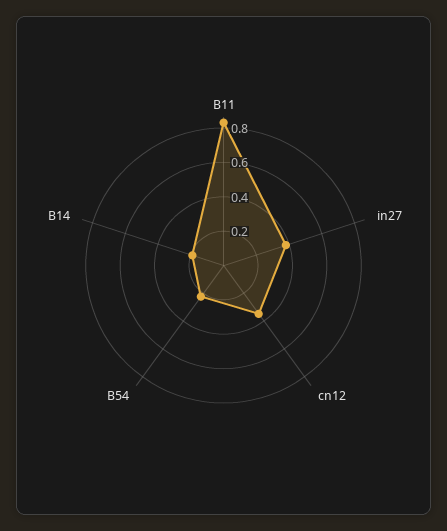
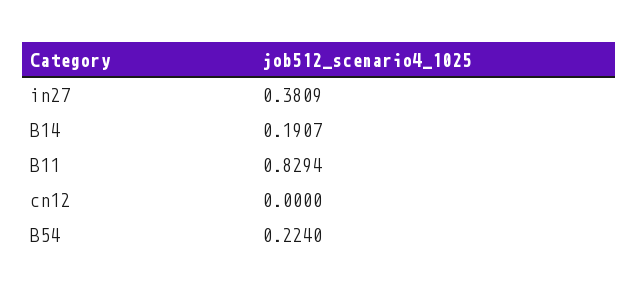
  {
    "B11": 0.8294,
    "in27": 0.3809,
-   "cn12": 0.35,
+   "cn12": 0,
    "B54": 0.224,
    "B14": 0.1907
  }

